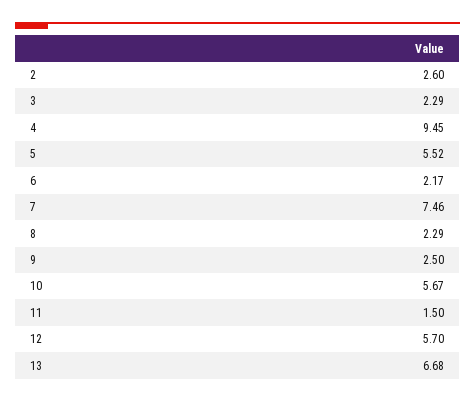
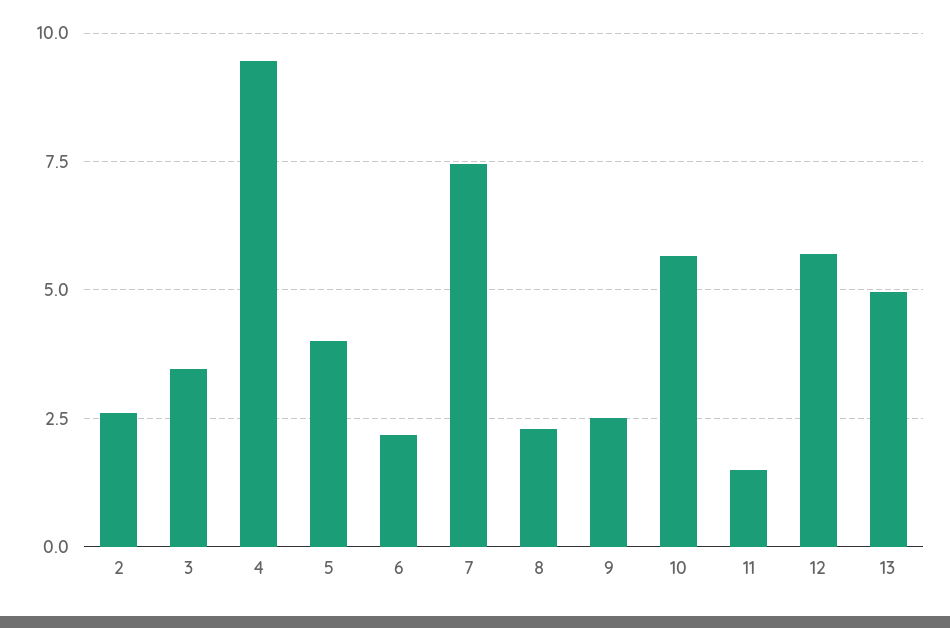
  {
    "2": 2.6,
-   "3": 2.29,
+   "3": 3.5,
    "4": 9.45,
-   "5": 5.52,
+   "5": 4,
    "6": 2.17,
    "7": 7.46,
    "8": 2.29,
    "9": 2.5,
    "10": 5.67,
    "11": 1.5,
    "12": 5.7,
-   "13": 6.68
+   "13": 5
  }

